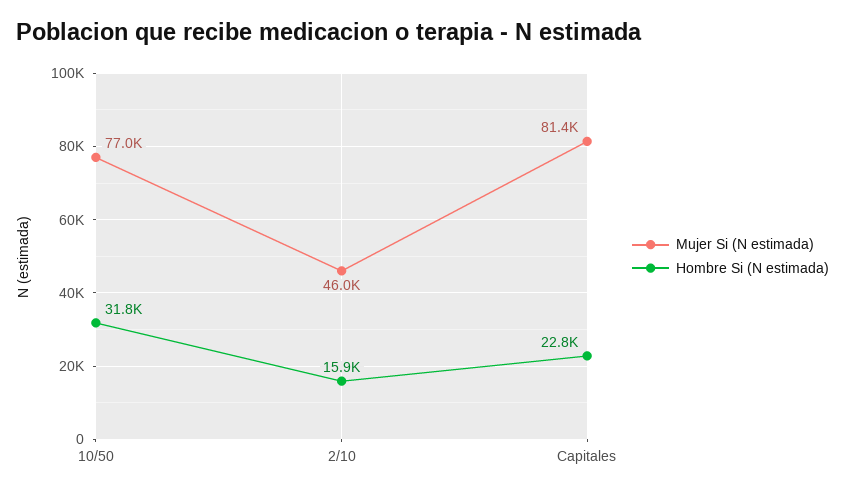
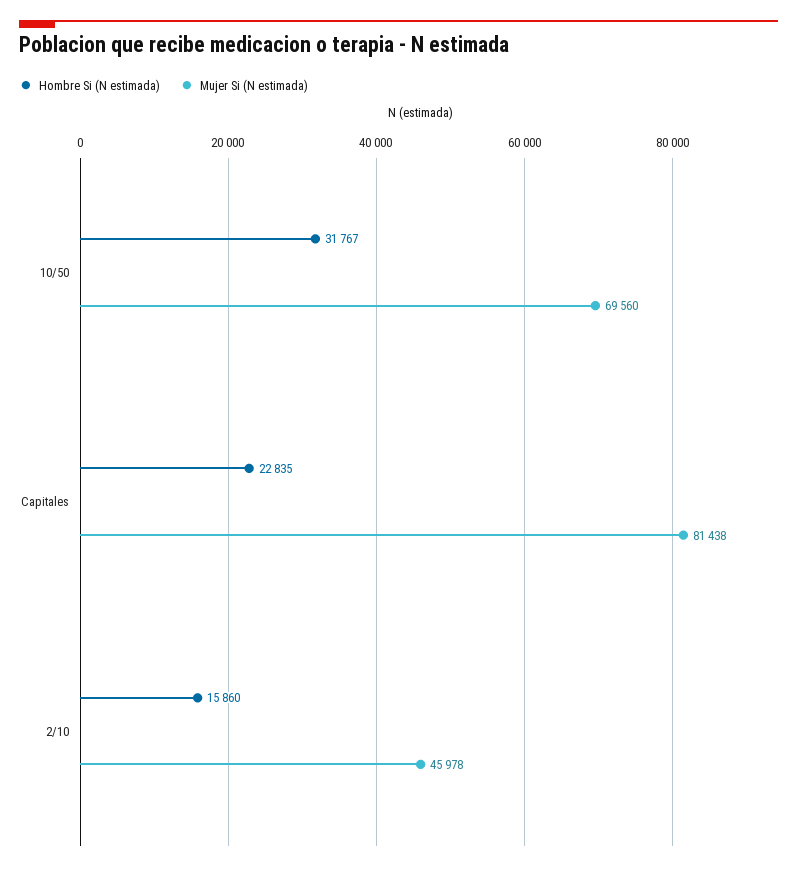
  {
    "Mujer Si (N estimada)": {
-     "10/50": 77000,
+     "10/50": 69560,
      "2/10": 45978,
      "Capitales": 81438
    },
    "Hombre Si (N estimada)": {
      "10/50": 31767,
      "2/10": 15860,
      "Capitales": 22835
    }
  }

